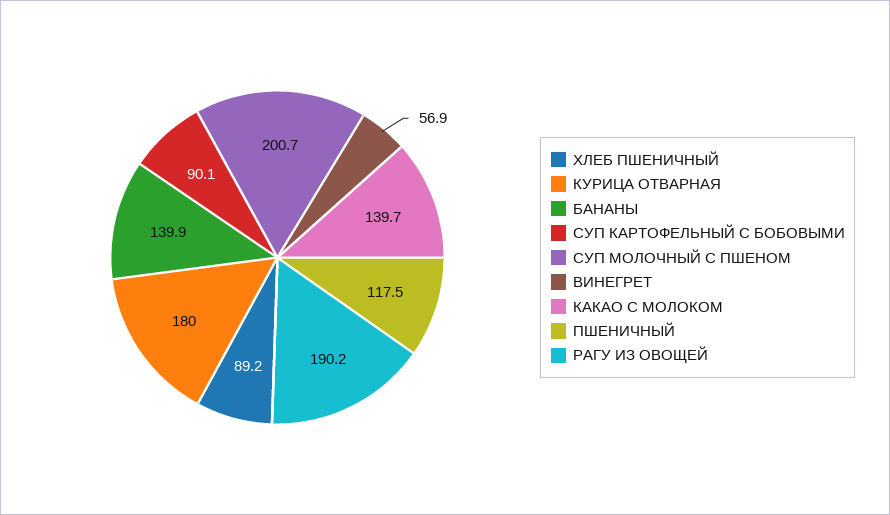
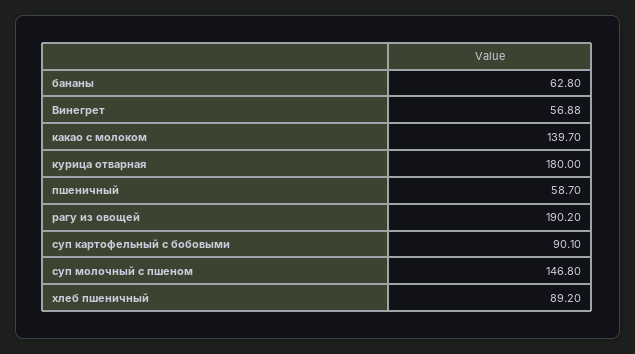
  {
    "ХЛЕБ ПШЕНИЧНЫЙ": 89.2,
    "КУРИЦА ОТВАРНАЯ": 180,
-   "БАНАНЫ": 139.9,
+   "БАНАНЫ": 62.8,
    "СУП КАРТОФЕЛЬНЫЙ С БОБОВЫМИ": 90.1,
-   "СУП МОЛОЧНЫЙ С ПШЕНОМ": 200.7,
+   "СУП МОЛОЧНЫЙ С ПШЕНОМ": 146.8,
    "ВИНЕГРЕТ": 56.88,
    "КАКАО С МОЛОКОМ": 139.7,
-   "ПШЕНИЧНЫЙ": 117.5,
+   "ПШЕНИЧНЫЙ": 58.7,
    "РАГУ ИЗ ОВОЩЕЙ": 190.2
  }

